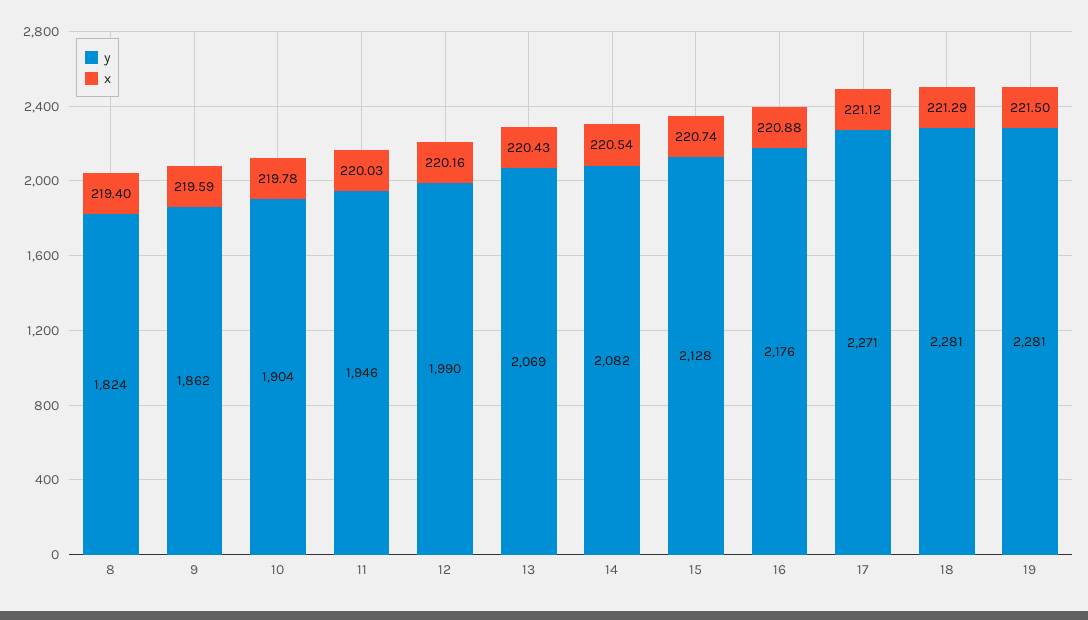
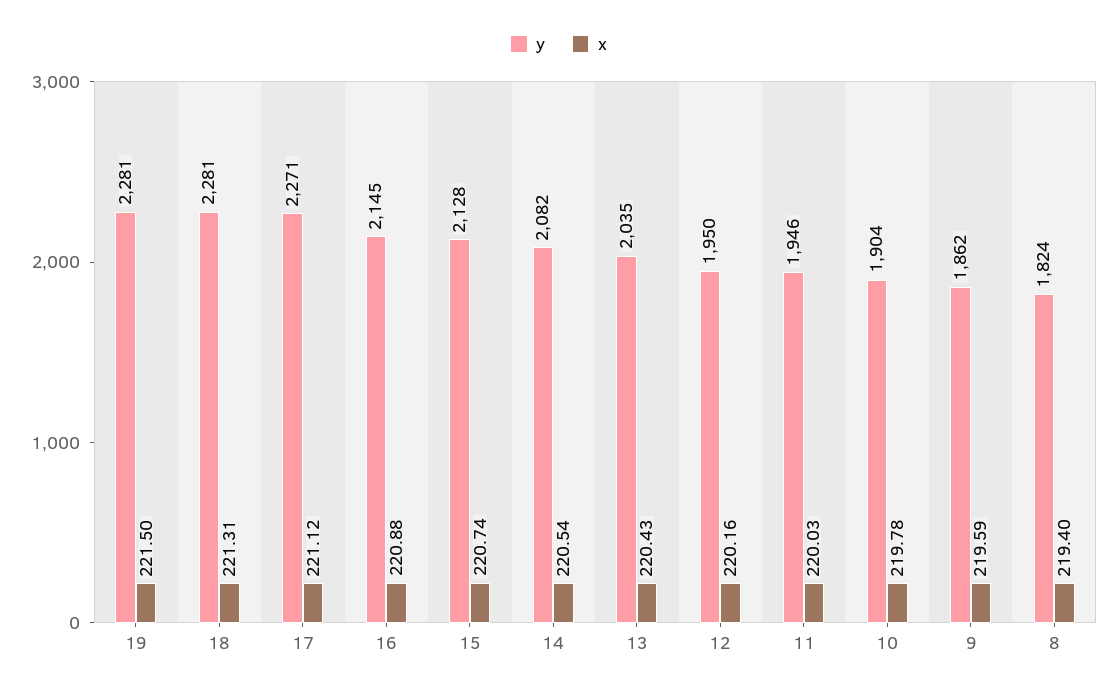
  {
    "y": {
      "8": 1824,
      "9": 1862,
      "10": 1904,
      "11": 1946,
-     "12": 1990,
+     "12": 1950,
-     "13": 2069,
+     "13": 2035,
      "14": 2082,
      "15": 2128,
-     "16": 2176,
+     "16": 2145,
      "17": 2271,
      "18": 2281,
      "19": 2281
    },
    "x": {
      "8": 219.4,
      "9": 219.59,
      "10": 219.78,
      "11": 220.03,
      "12": 220.16,
      "13": 220.43,
      "14": 220.54,
      "15": 220.74,
      "16": 220.88,
      "17": 221.12,
-     "18": 221.29,
+     "18": 221.31,
      "19": 221.5
    }
  }

